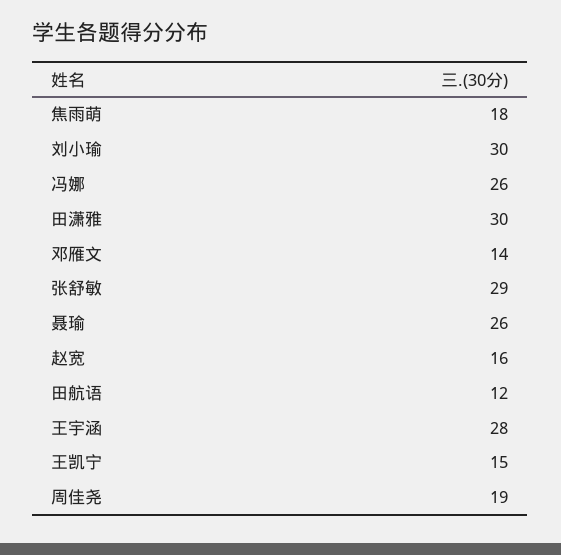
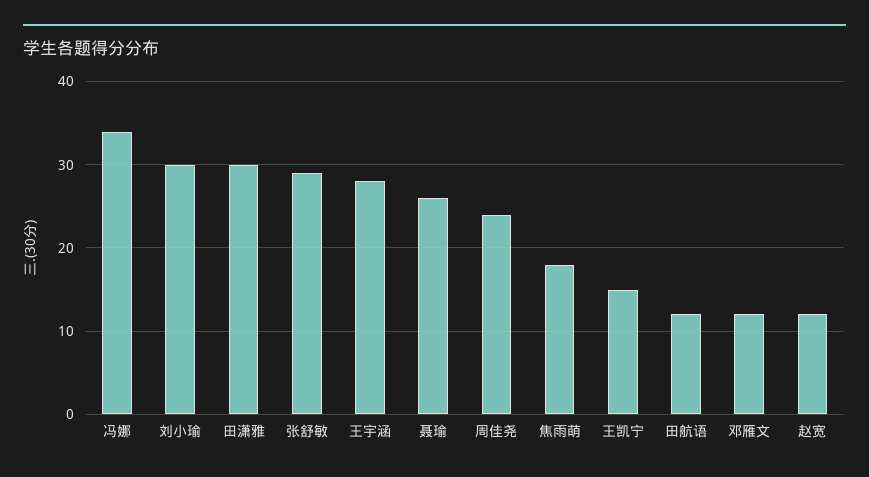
  {
    "焦雨萌": 18,
    "刘小瑜": 30,
-   "冯娜": 26,
+   "冯娜": 34,
    "田潇雅": 30,
-   "邓雁文": 14,
+   "邓雁文": 12,
    "张舒敏": 29,
    "聂瑜": 26,
-   "赵宽": 16,
+   "赵宽": 12,
    "田航语": 12,
    "王宇涵": 28,
    "王凯宁": 15,
-   "周佳尧": 19
+   "周佳尧": 24
  }

